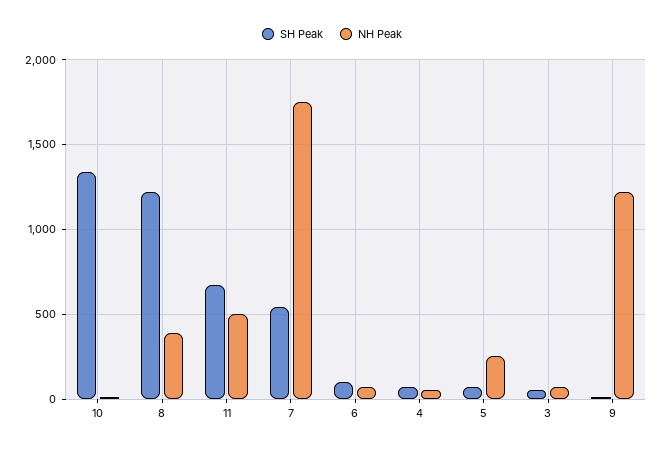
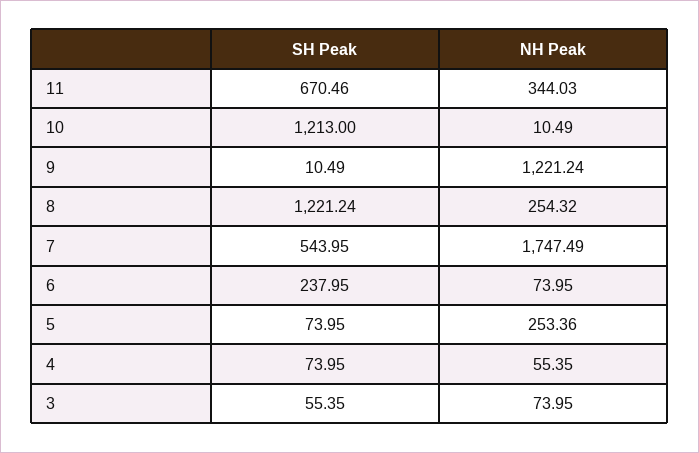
  {
    "SH Peak": {
-     "10": 1350,
+     "10": 1213,
      "8": 1221.24,
      "11": 670.46,
      "7": 543.95,
-     "6": 100,
+     "6": 237.95,
      "4": 73.95,
      "5": 73.95,
      "3": 55.35,
      "9": 10.49
    },
    "NH Peak": {
      "10": 10.49,
-     "8": 400,
+     "8": 254.32,
-     "11": 500,
+     "11": 344.03,
      "7": 1747.49,
      "6": 73.95,
      "4": 55.35,
      "5": 253.36,
      "3": 73.95,
      "9": 1221.24
    }
  }

